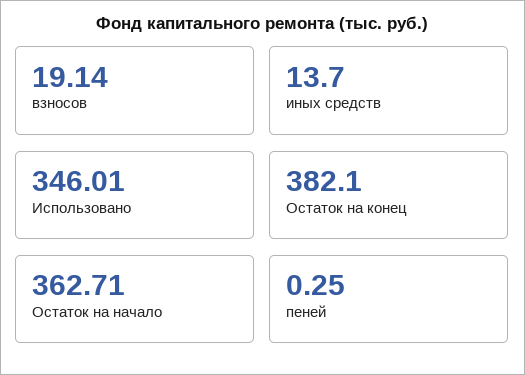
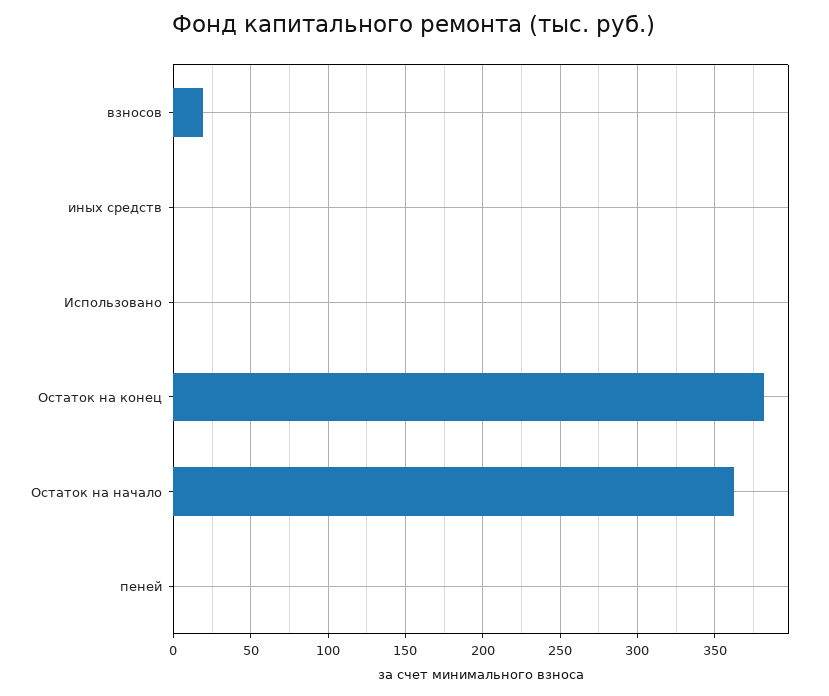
  {
    "взносов": 19.14,
-   "иных средств": 13.7,
+   "иных средств": 0,
-   "Использовано": 346.01,
+   "Использовано": 0,
    "Остаток на конец": 382.1,
    "Остаток на начало": 362.71,
    "пеней": 0.25
  }

